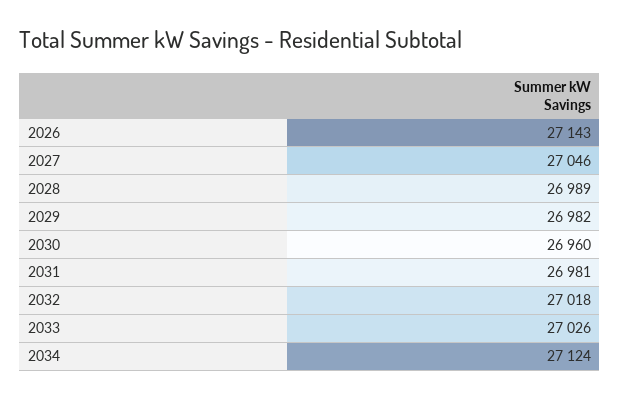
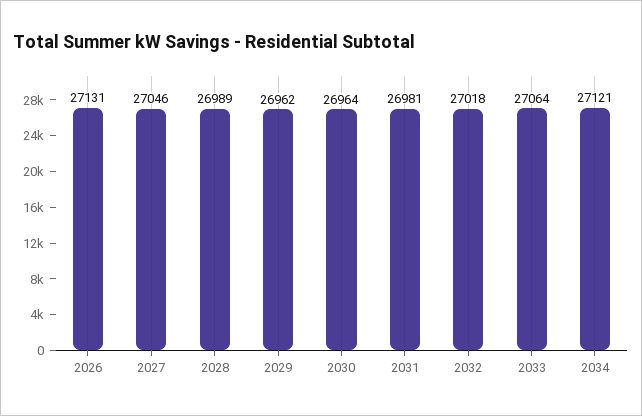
  {
-   "2026": 27143,
+   "2026": 27131,
    "2027": 27046,
    "2028": 26989,
-   "2029": 26982,
+   "2029": 26962,
-   "2030": 26960,
+   "2030": 26964,
    "2031": 26981,
    "2032": 27018,
-   "2033": 27026,
+   "2033": 27064,
-   "2034": 27124
+   "2034": 27121
  }

